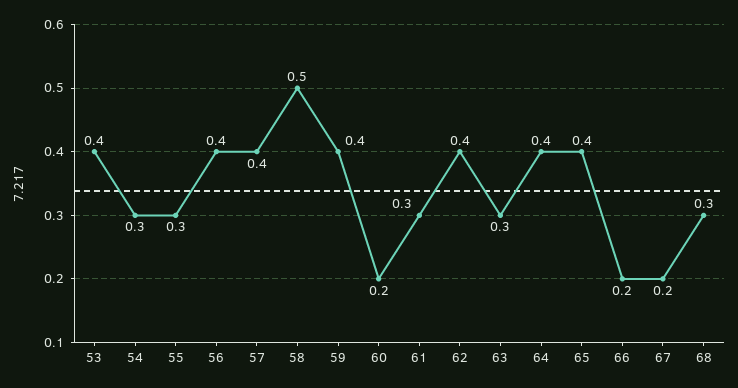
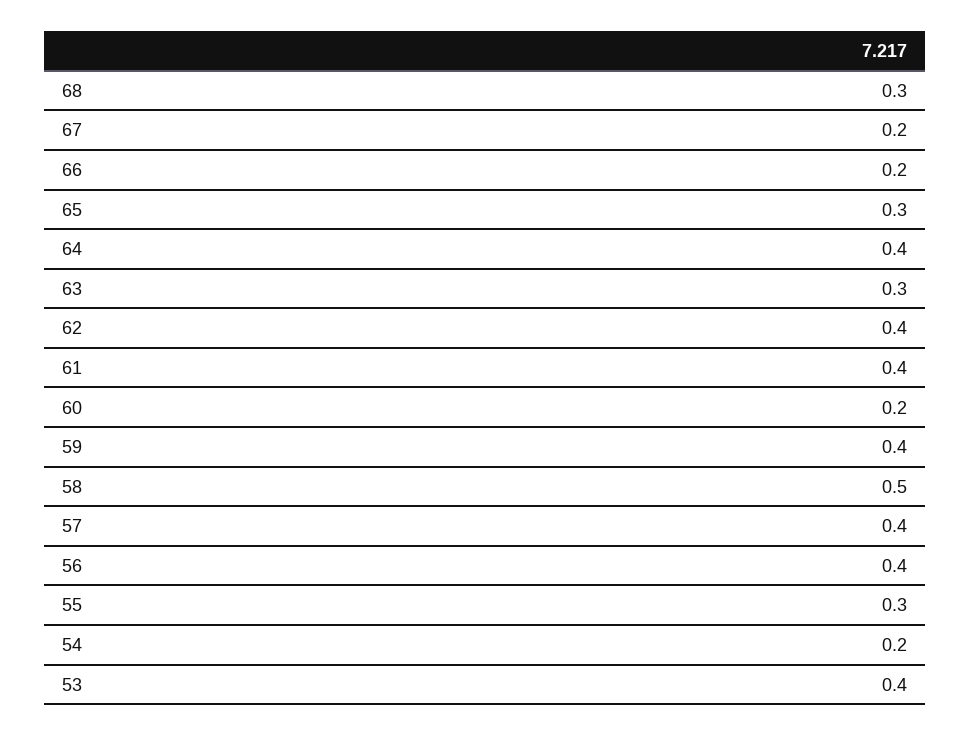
  {
    "53": 0.4,
-   "54": 0.3,
+   "54": 0.2,
    "55": 0.3,
    "56": 0.4,
    "57": 0.4,
    "58": 0.5,
    "59": 0.4,
    "60": 0.2,
-   "61": 0.3,
+   "61": 0.4,
    "62": 0.4,
    "63": 0.3,
    "64": 0.4,
-   "65": 0.4,
+   "65": 0.3,
    "66": 0.2,
    "67": 0.2,
    "68": 0.3
  }

